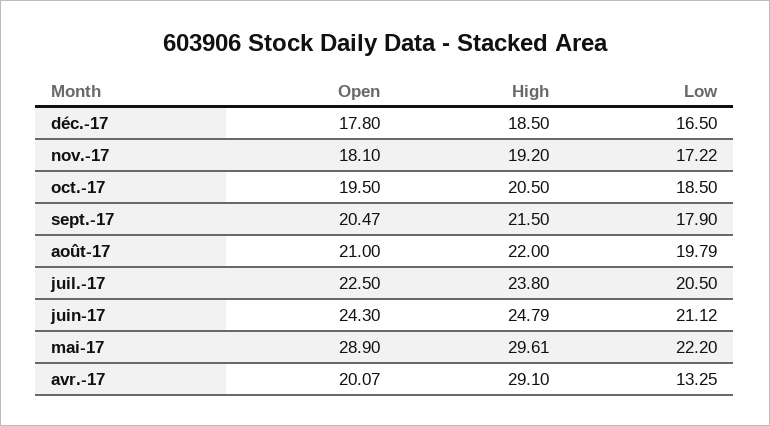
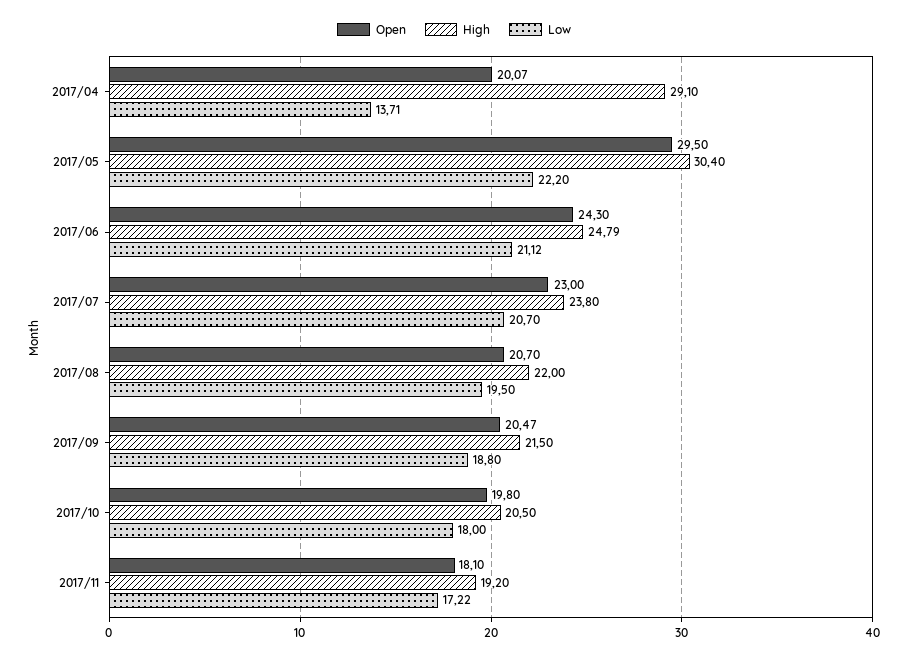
  {
    "Open": {
-     "déc.-17": 17.8,
      "nov.-17": 18.1,
-     "oct.-17": 19.5,
+     "oct.-17": 19.8,
      "sept.-17": 20.47,
-     "août-17": 21,
+     "août-17": 20.7,
-     "juil.-17": 22.5,
+     "juil.-17": 23,
      "juin-17": 24.3,
-     "mai-17": 28.9,
+     "mai-17": 29.5,
      "avr.-17": 20.07
    },
    "High": {
-     "déc.-17": 18.5,
      "nov.-17": 19.2,
      "oct.-17": 20.5,
      "sept.-17": 21.5,
      "août-17": 22,
      "juil.-17": 23.8,
      "juin-17": 24.79,
-     "mai-17": 29.61,
+     "mai-17": 30.4,
      "avr.-17": 29.1
    },
    "Low": {
-     "déc.-17": 16.5,
      "nov.-17": 17.22,
-     "oct.-17": 18.5,
+     "oct.-17": 18,
-     "sept.-17": 17.9,
+     "sept.-17": 18.8,
-     "août-17": 19.79,
+     "août-17": 19.5,
-     "juil.-17": 20.5,
+     "juil.-17": 20.7,
      "juin-17": 21.12,
      "mai-17": 22.2,
-     "avr.-17": 13.25
+     "avr.-17": 13.71
    }
  }

